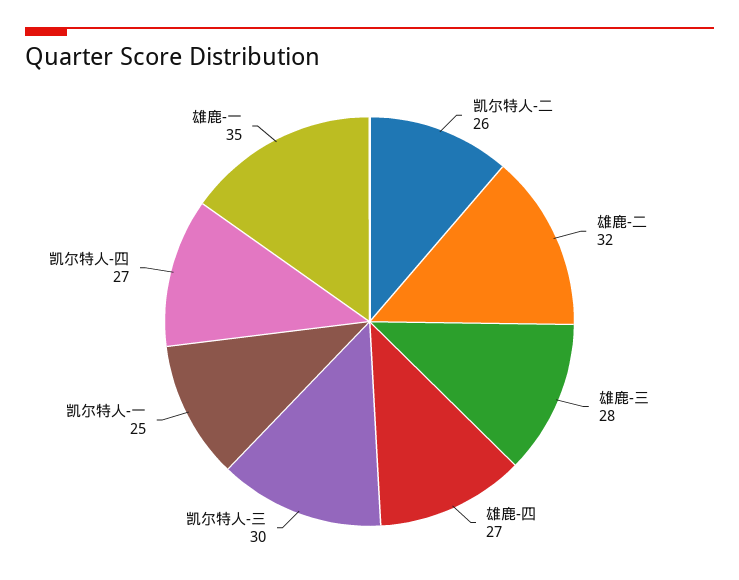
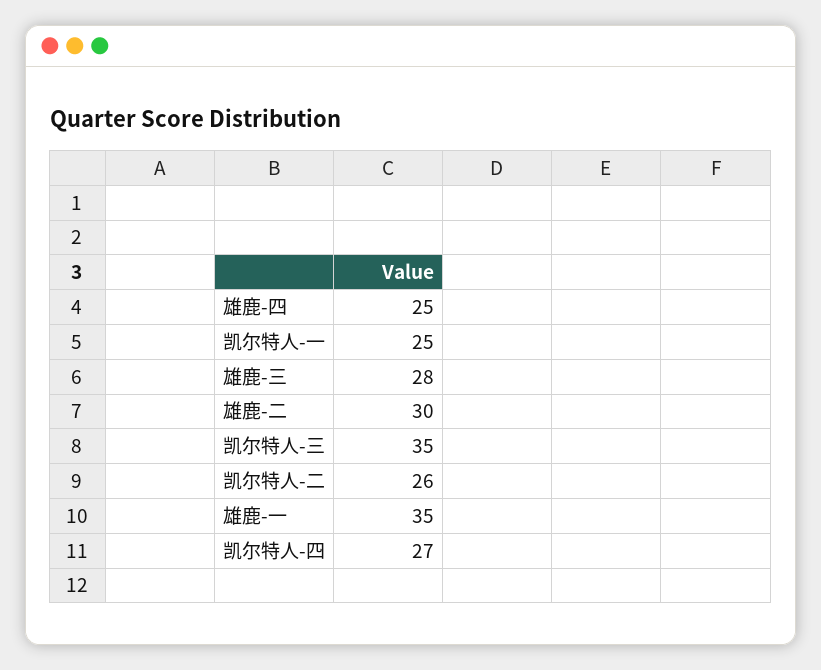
  {
    "凯尔特人-二": 26,
-   "雄鹿-二": 32,
+   "雄鹿-二": 30,
    "雄鹿-三": 28,
-   "雄鹿-四": 27,
+   "雄鹿-四": 25,
-   "凯尔特人-三": 30,
+   "凯尔特人-三": 35,
    "凯尔特人-一": 25,
    "凯尔特人-四": 27,
    "雄鹿-一": 35
  }

